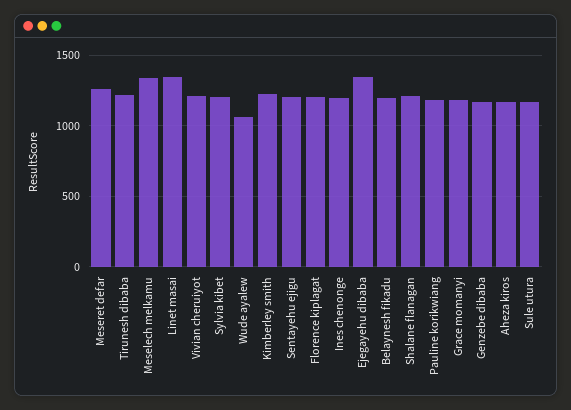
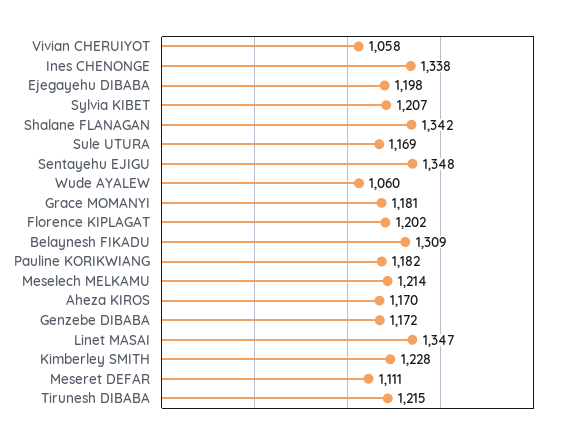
  {
-   "Meseret defar": 1250,
+   "Meseret defar": 1111,
    "Tirunesh dibaba": 1215,
-   "Meselech melkamu": 1350,
+   "Meselech melkamu": 1214,
    "Linet masai": 1347,
-   "Vivian cheruiyot": 1200,
+   "Vivian cheruiyot": 1058,
    "Sylvia kibet": 1207,
    "Wude ayalew": 1060,
    "Kimberley smith": 1228,
-   "Sentayehu ejigu": 1200,
+   "Sentayehu ejigu": 1348,
    "Florence kiplagat": 1202,
-   "Ines chenonge": 1200,
+   "Ines chenonge": 1338,
-   "Ejegayehu dibaba": 1350,
+   "Ejegayehu dibaba": 1198,
-   "Belaynesh fikadu": 1200,
+   "Belaynesh fikadu": 1309,
-   "Shalane flanagan": 1200,
+   "Shalane flanagan": 1342,
    "Pauline korikwiang": 1182,
    "Grace momanyi": 1181,
    "Genzebe dibaba": 1172,
    "Aheza kiros": 1170,
    "Sule utura": 1169
  }

